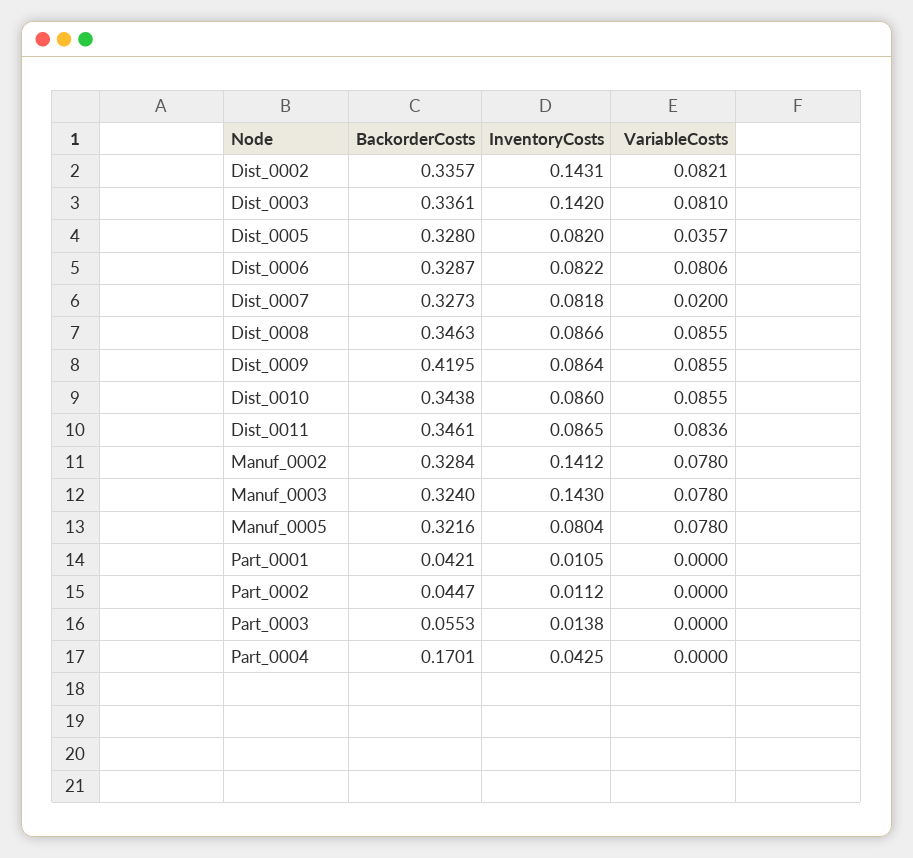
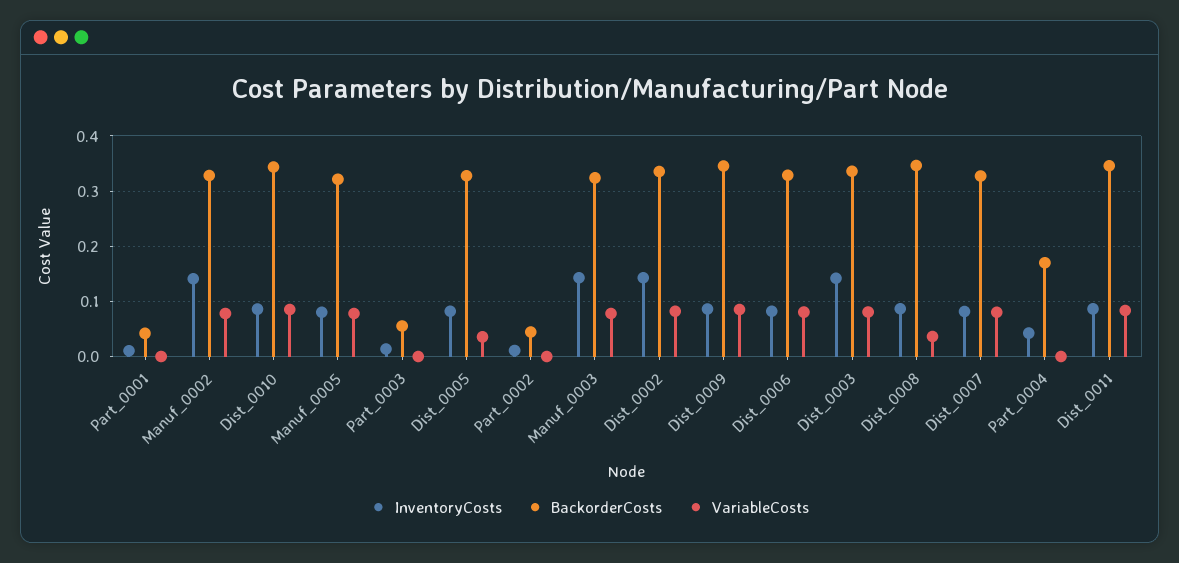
  {
    "BackorderCosts": {
      "Dist_0002": 0.3357,
      "Dist_0003": 0.3361,
      "Dist_0005": 0.328,
      "Dist_0006": 0.3287,
      "Dist_0007": 0.3273,
      "Dist_0008": 0.3463,
-     "Dist_0009": 0.4195,
+     "Dist_0009": 0.34,
      "Dist_0010": 0.3438,
      "Dist_0011": 0.3461,
      "Manuf_0002": 0.3284,
      "Manuf_0003": 0.324,
      "Manuf_0005": 0.3216,
      "Part_0001": 0.0421,
      "Part_0002": 0.0447,
      "Part_0003": 0.0553,
      "Part_0004": 0.1701
    },
    "InventoryCosts": {
      "Dist_0002": 0.1431,
      "Dist_0003": 0.142,
      "Dist_0005": 0.082,
      "Dist_0006": 0.0822,
      "Dist_0007": 0.0818,
      "Dist_0008": 0.0866,
      "Dist_0009": 0.0864,
      "Dist_0010": 0.086,
      "Dist_0011": 0.0865,
      "Manuf_0002": 0.1412,
      "Manuf_0003": 0.143,
      "Manuf_0005": 0.0804,
      "Part_0001": 0.0105,
      "Part_0002": 0.0112,
      "Part_0003": 0.0138,
      "Part_0004": 0.0425
    },
    "VariableCosts": {
      "Dist_0002": 0.0821,
      "Dist_0003": 0.081,
      "Dist_0005": 0.0357,
      "Dist_0006": 0.0806,
-     "Dist_0007": 0.02,
+     "Dist_0007": 0.08,
-     "Dist_0008": 0.0855,
+     "Dist_0008": 0.04,
      "Dist_0009": 0.0855,
      "Dist_0010": 0.0855,
      "Dist_0011": 0.0836,
      "Manuf_0002": 0.078,
      "Manuf_0003": 0.078,
      "Manuf_0005": 0.078,
      "Part_0001": 0,
      "Part_0002": 0,
      "Part_0003": 0,
      "Part_0004": 0
    }
  }

